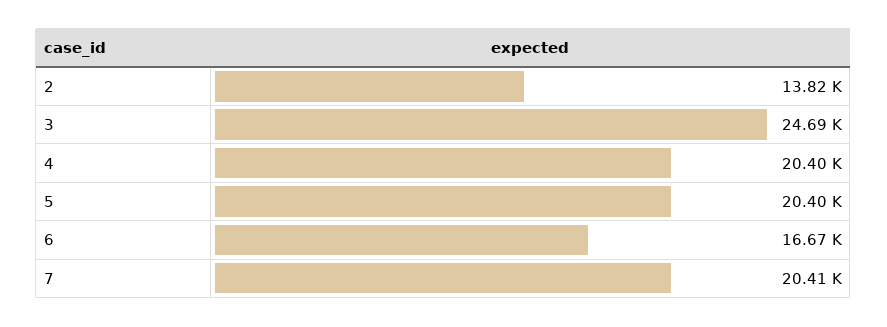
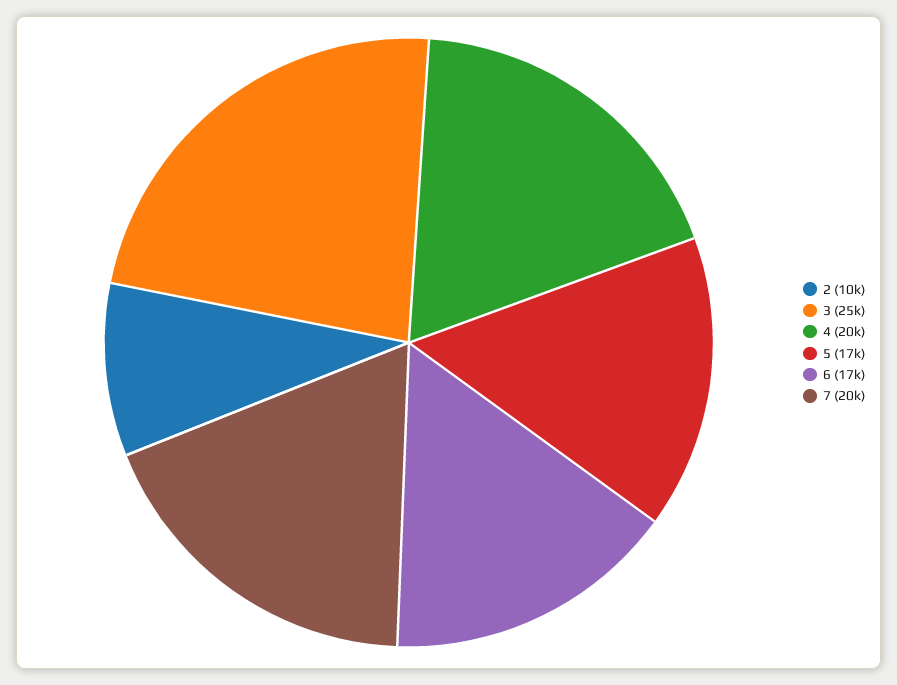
  {
-   "2": 13820,
+   "2": 10000,
    "3": 24690,
    "4": 20400,
-   "5": 20400,
+   "5": 17000,
    "6": 16670,
    "7": 20410
  }

